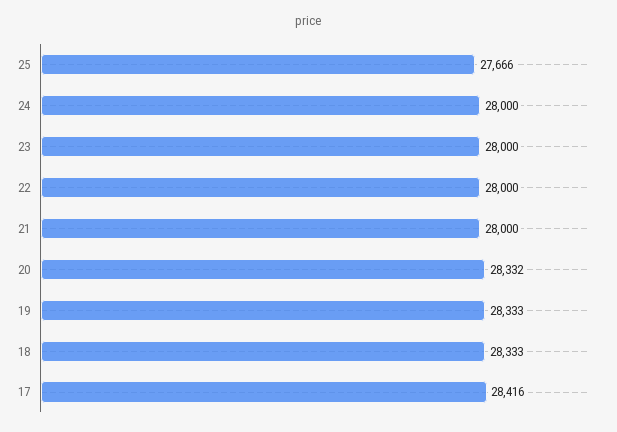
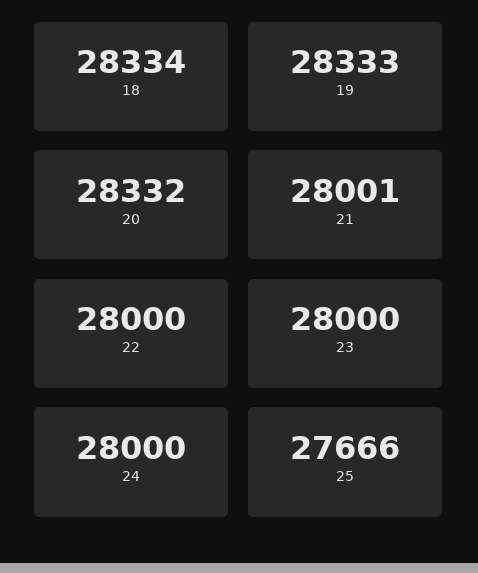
  {
    "25": 27666,
    "24": 28000,
    "23": 28000,
    "22": 28000,
-   "21": 28000,
+   "21": 28001,
    "20": 28332,
    "19": 28333,
-   "18": 28333,
+   "18": 28334
-   "17": 28416
  }

